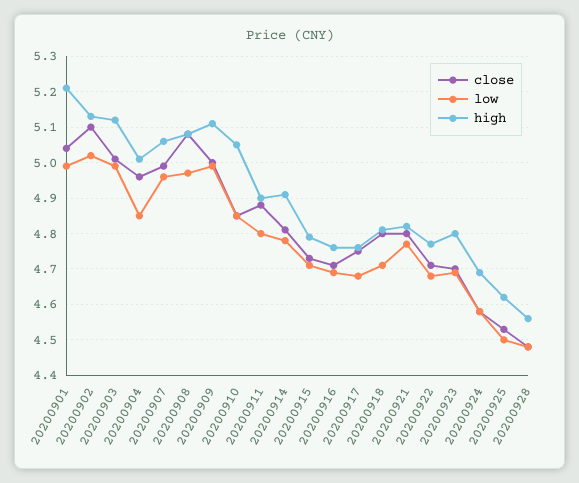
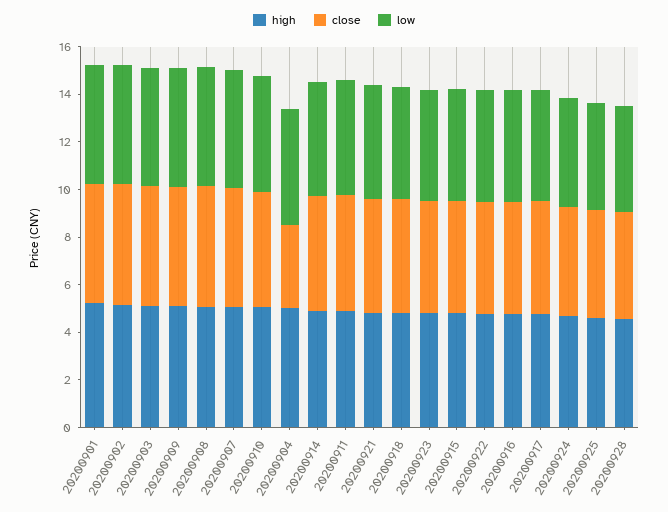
  {
    "close": {
      "20200901": 5.05,
      "20200902": 5.1,
      "20200903": 5,
-     "20200904": 4.95,
+     "20200904": 3.5,
      "20200907": 5,
      "20200908": 5.1,
      "20200909": 5,
      "20200910": 4.85,
      "20200911": 4.9,
      "20200914": 4.8,
      "20200915": 4.75,
      "20200916": 4.7,
      "20200917": 4.75,
      "20200918": 4.8,
      "20200921": 4.8,
      "20200922": 4.7,
      "20200923": 4.7,
      "20200924": 4.6,
      "20200925": 4.55,
      "20200928": 4.5
    },
    "low": {
      "20200901": 5,
      "20200902": 5,
      "20200903": 5,
      "20200904": 4.85,
      "20200907": 4.95,
      "20200908": 4.95,
      "20200909": 5,
      "20200910": 4.85,
      "20200911": 4.8,
      "20200914": 4.8,
      "20200915": 4.7,
      "20200916": 4.7,
      "20200917": 4.7,
      "20200918": 4.7,
      "20200921": 4.75,
      "20200922": 4.7,
      "20200923": 4.7,
      "20200924": 4.6,
      "20200925": 4.5,
      "20200928": 4.5
    },
    "high": {
      "20200901": 5.2,
      "20200902": 5.15,
      "20200903": 5.1,
      "20200904": 5,
      "20200907": 5.05,
      "20200908": 5.1,
      "20200909": 5.1,
      "20200910": 5.05,
      "20200911": 4.9,
      "20200914": 4.9,
      "20200915": 4.8,
      "20200916": 4.75,
      "20200917": 4.75,
      "20200918": 4.8,
      "20200921": 4.8,
      "20200922": 4.75,
      "20200923": 4.8,
      "20200924": 4.7,
      "20200925": 4.6,
      "20200928": 4.55
    }
  }

